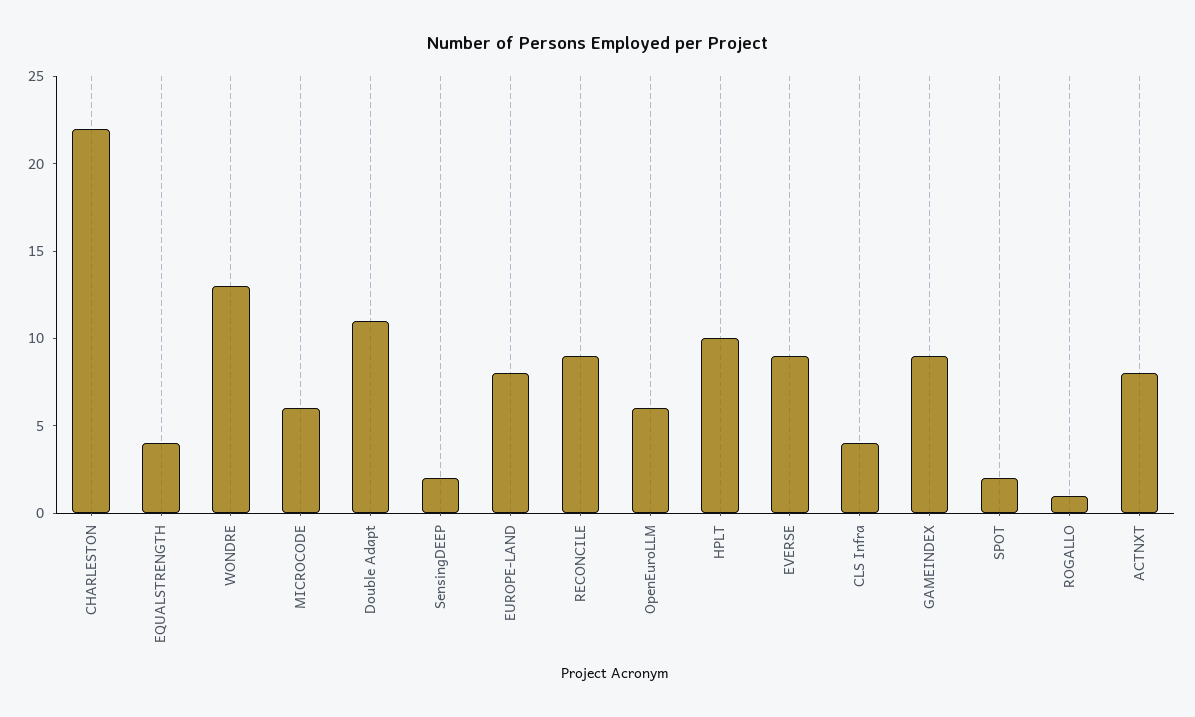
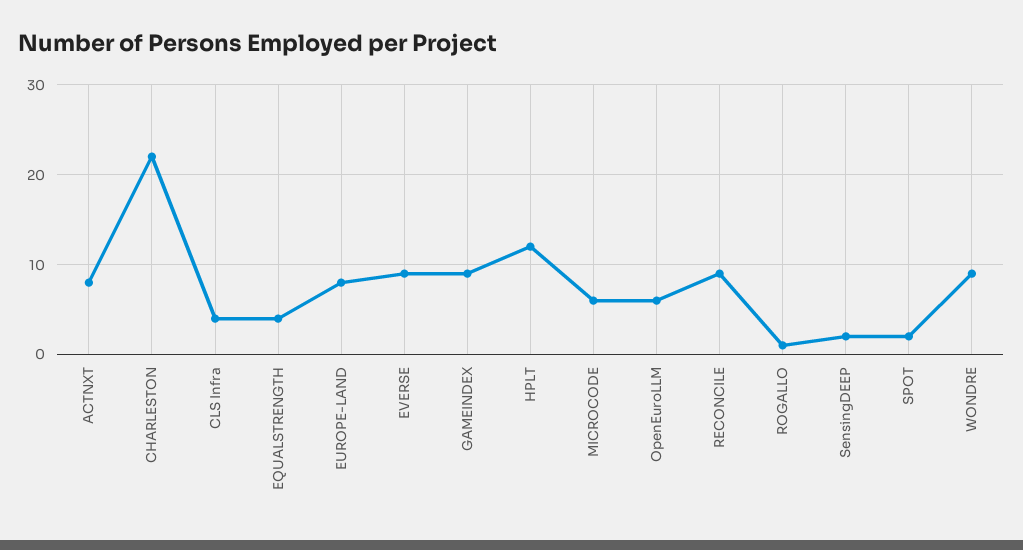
  {
    "CHARLESTON": 22,
    "EQUALSTRENGTH": 4,
-   "WONDRE": 13,
+   "WONDRE": 9,
    "MICROCODE": 6,
-   "Double Adapt": 11,
    "SensingDEEP": 2,
    "EUROPE-LAND": 8,
    "RECONCILE": 9,
    "OpenEuroLLM": 6,
-   "HPLT": 10,
+   "HPLT": 12,
    "EVERSE": 9,
    "CLS Infra": 4,
    "GAMEINDEX": 9,
    "SPOT": 2,
    "ROGALLO": 1,
    "ACTNXT": 8
  }

